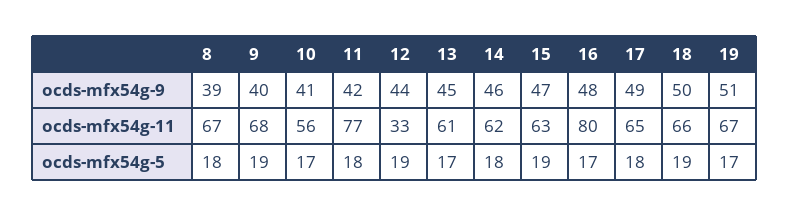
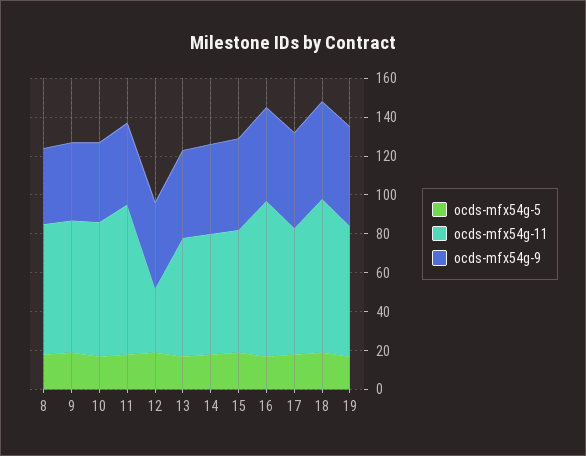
  {
    "ocds-mfx54g-9": {
      "8": 39,
      "9": 40,
      "10": 41,
      "11": 42,
      "12": 44,
      "13": 45,
      "14": 46,
      "15": 47,
      "16": 48,
      "17": 49,
      "18": 50,
      "19": 51
    },
    "ocds-mfx54g-11": {
      "8": 67,
      "9": 68,
-     "10": 56,
+     "10": 70,
      "11": 77,
      "12": 33,
      "13": 61,
      "14": 62,
      "15": 63,
      "16": 80,
      "17": 65,
-     "18": 66,
+     "18": 80,
      "19": 67
    },
    "ocds-mfx54g-5": {
      "8": 18,
      "9": 19,
      "10": 17,
      "11": 18,
      "12": 19,
      "13": 17,
      "14": 18,
      "15": 19,
      "16": 17,
      "17": 18,
      "18": 19,
      "19": 17
    }
  }

